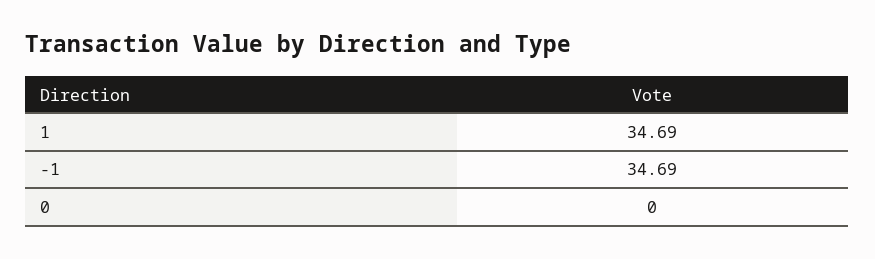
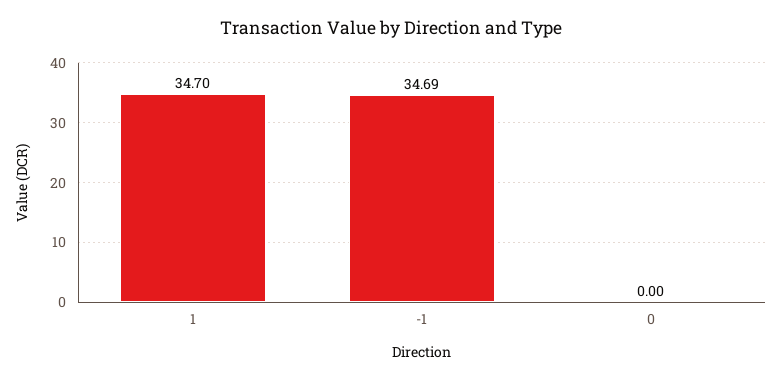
  {
-   "1": 34.69,
+   "1": 34.7,
    "-1": 34.69,
    "0": 0
  }

